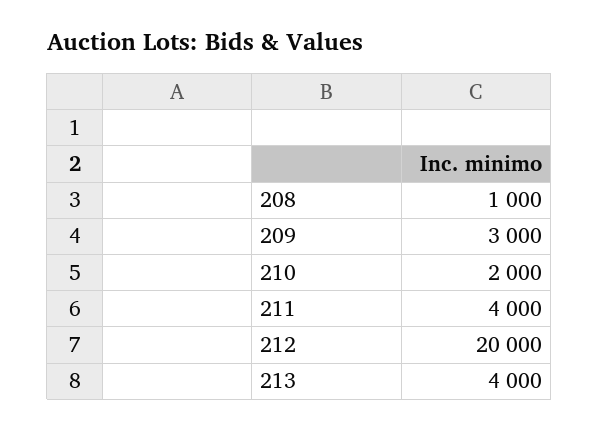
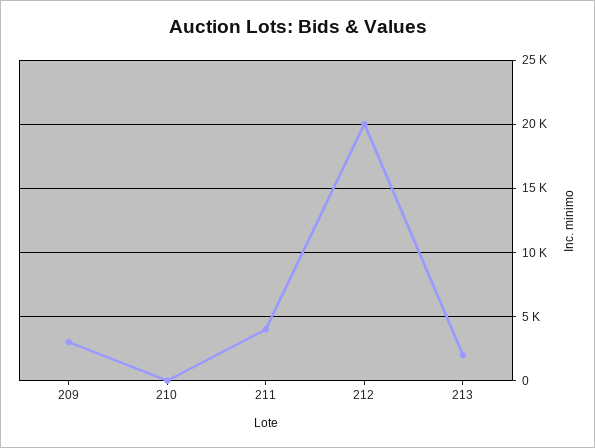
  {
-   "208": 1000,
    "209": 3000,
-   "210": 2000,
+   "210": 0,
    "211": 4000,
    "212": 20000,
-   "213": 4000
+   "213": 2000
  }

